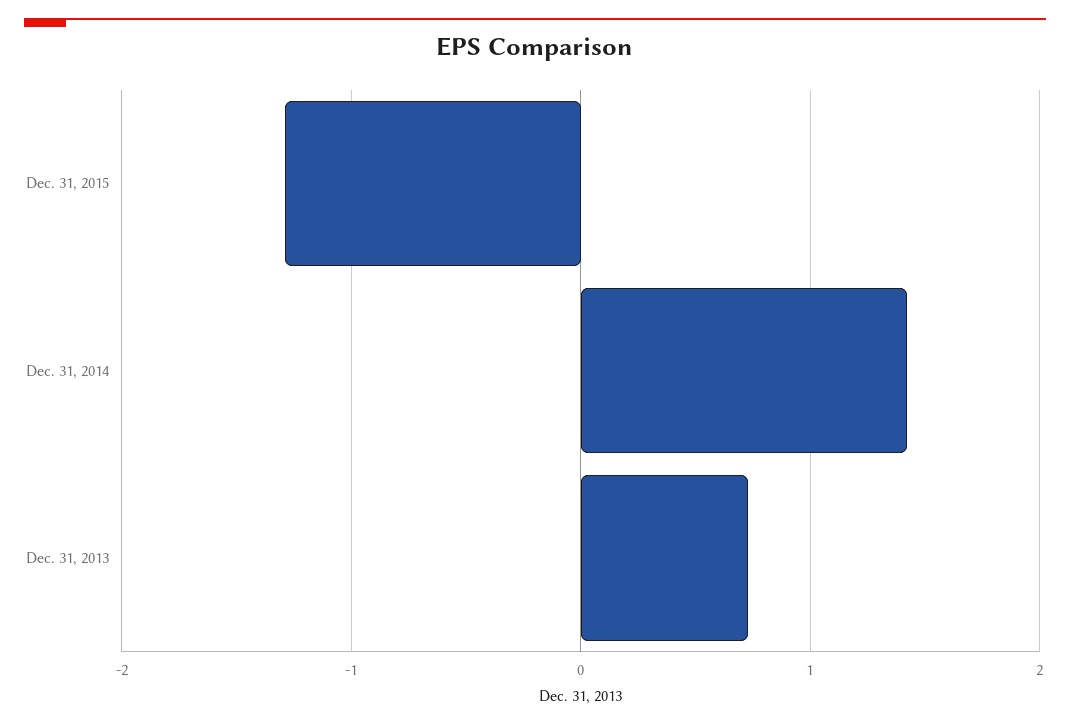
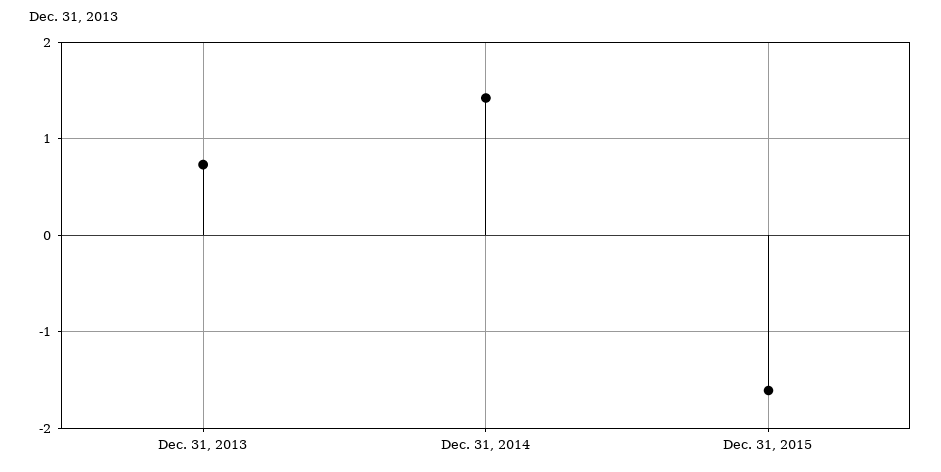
  {
-   "Dec. 31, 2015": -1.3,
+   "Dec. 31, 2015": -1.6,
    "Dec. 31, 2014": 1.4,
    "Dec. 31, 2013": 0.7
  }

